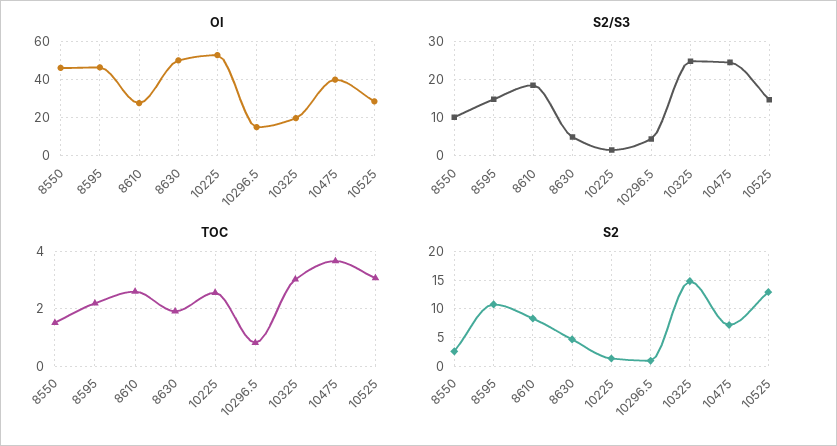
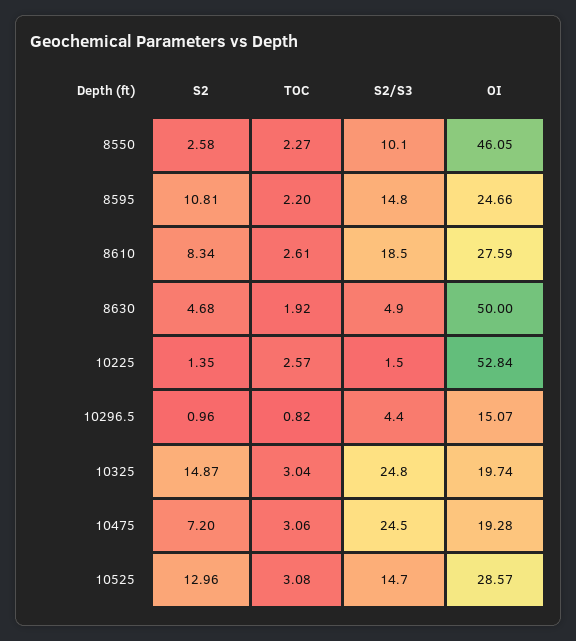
  {
    "OI": {
      "8550": 46.05,
-     "8595": 45,
+     "8595": 24.66,
      "8610": 27.59,
      "8630": 50,
      "10225": 52.84,
      "10296.5": 15.07,
      "10325": 19.74,
-     "10475": 40,
+     "10475": 19.28,
      "10525": 28.57
    },
    "S2/S3": {
      "8550": 10.1,
      "8595": 14.8,
      "8610": 18.5,
      "8630": 4.9,
      "10225": 1.5,
      "10296.5": 4.4,
      "10325": 24.8,
      "10475": 24.5,
      "10525": 14.7
    },
    "TOC": {
-     "8550": 1.5,
+     "8550": 2.27,
      "8595": 2.2,
      "8610": 2.61,
      "8630": 1.92,
      "10225": 2.57,
      "10296.5": 0.82,
      "10325": 3.04,
-     "10475": 3.75,
+     "10475": 3.06,
      "10525": 3.08
    },
    "S2": {
      "8550": 2.58,
      "8595": 10.81,
      "8610": 8.34,
      "8630": 4.68,
      "10225": 1.35,
      "10296.5": 0.96,
      "10325": 14.87,
      "10475": 7.2,
      "10525": 12.96
    }
  }

